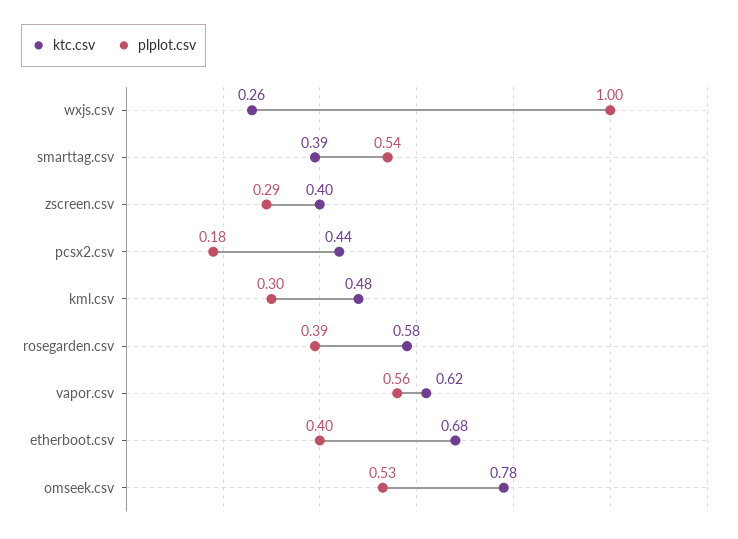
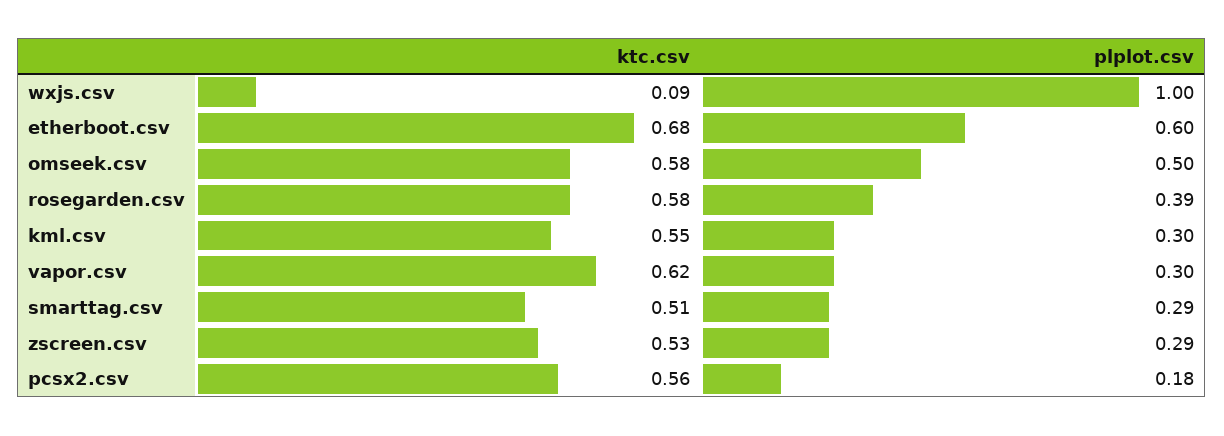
  {
    "ktc.csv": {
-     "wxjs.csv": 0.26,
+     "wxjs.csv": 0.09,
-     "smarttag.csv": 0.39,
+     "smarttag.csv": 0.51,
-     "zscreen.csv": 0.4,
+     "zscreen.csv": 0.53,
-     "pcsx2.csv": 0.44,
+     "pcsx2.csv": 0.56,
-     "kml.csv": 0.48,
+     "kml.csv": 0.55,
      "rosegarden.csv": 0.58,
      "vapor.csv": 0.62,
      "etherboot.csv": 0.68,
-     "omseek.csv": 0.78
+     "omseek.csv": 0.58
    },
    "plplot.csv": {
      "wxjs.csv": 1,
-     "smarttag.csv": 0.54,
+     "smarttag.csv": 0.29,
      "zscreen.csv": 0.29,
      "pcsx2.csv": 0.18,
      "kml.csv": 0.3,
      "rosegarden.csv": 0.39,
-     "vapor.csv": 0.56,
+     "vapor.csv": 0.3,
-     "etherboot.csv": 0.4,
+     "etherboot.csv": 0.6,
-     "omseek.csv": 0.53
+     "omseek.csv": 0.5
    }
  }

